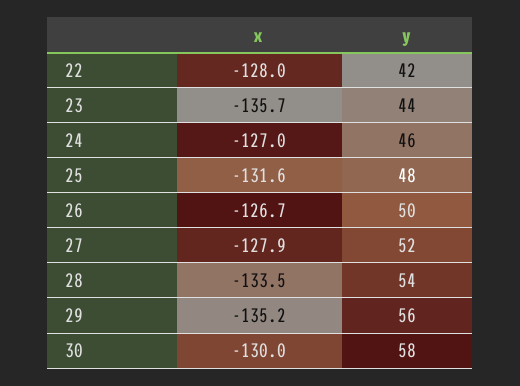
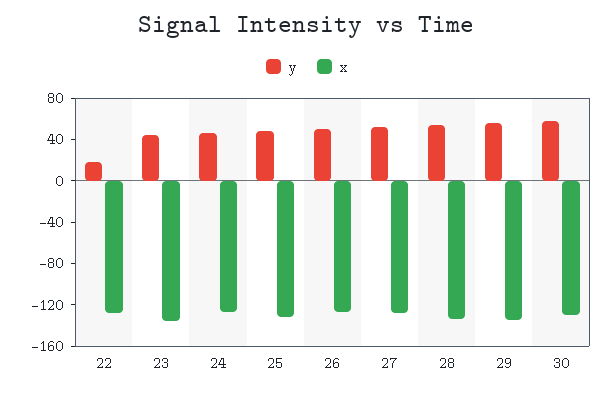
  {
    "x": {
      "22": -128,
      "23": -135.7,
      "24": -127,
      "25": -131.6,
      "26": -126.7,
      "27": -127.9,
      "28": -133.5,
      "29": -135.2,
      "30": -130
    },
    "y": {
-     "22": 42,
+     "22": 20,
      "23": 44,
      "24": 46,
      "25": 48,
      "26": 50,
      "27": 52,
      "28": 54,
      "29": 56,
      "30": 58
    }
  }

